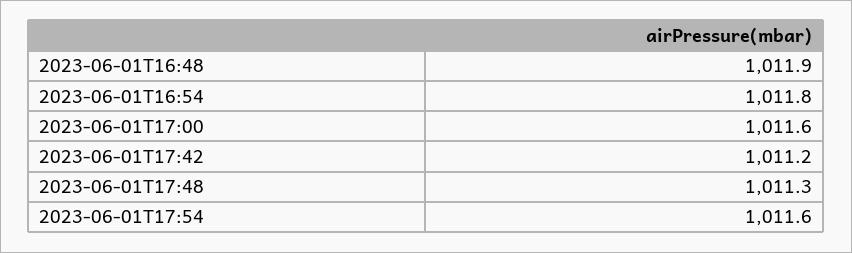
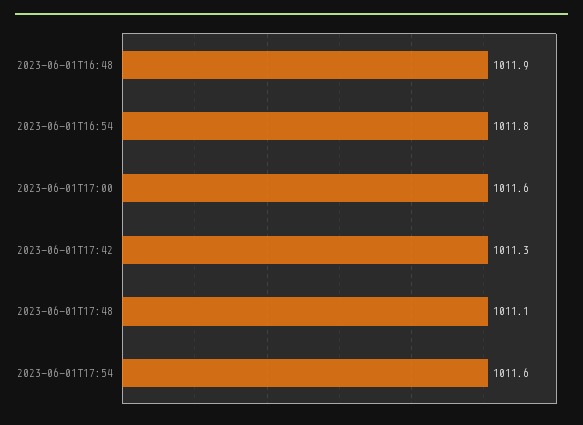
  {
    "2023-06-01T16:48": 1011.9,
    "2023-06-01T16:54": 1011.8,
    "2023-06-01T17:00": 1011.6,
-   "2023-06-01T17:42": 1011.2,
+   "2023-06-01T17:42": 1011.3,
-   "2023-06-01T17:48": 1011.3,
+   "2023-06-01T17:48": 1011.1,
    "2023-06-01T17:54": 1011.6
  }

